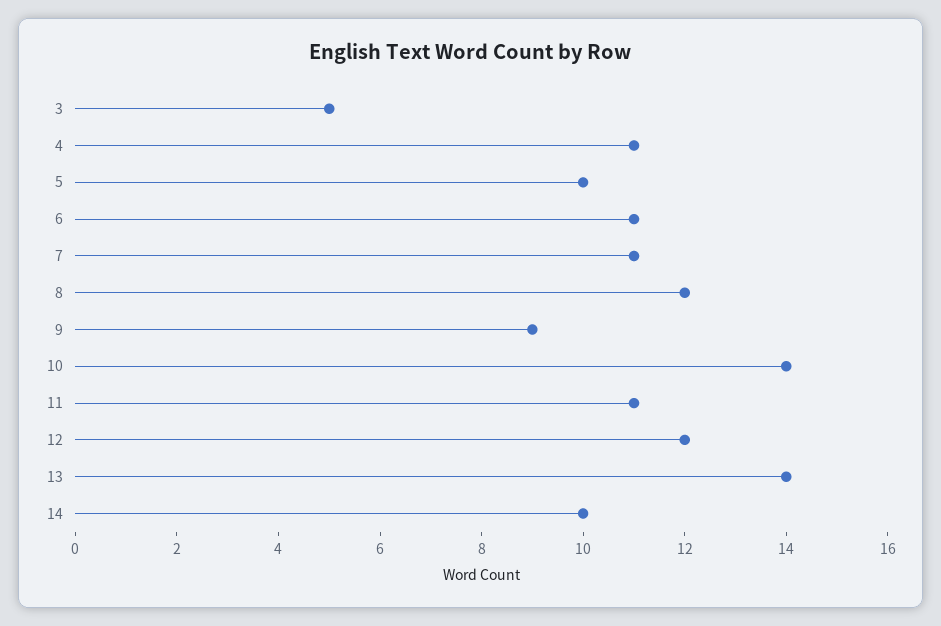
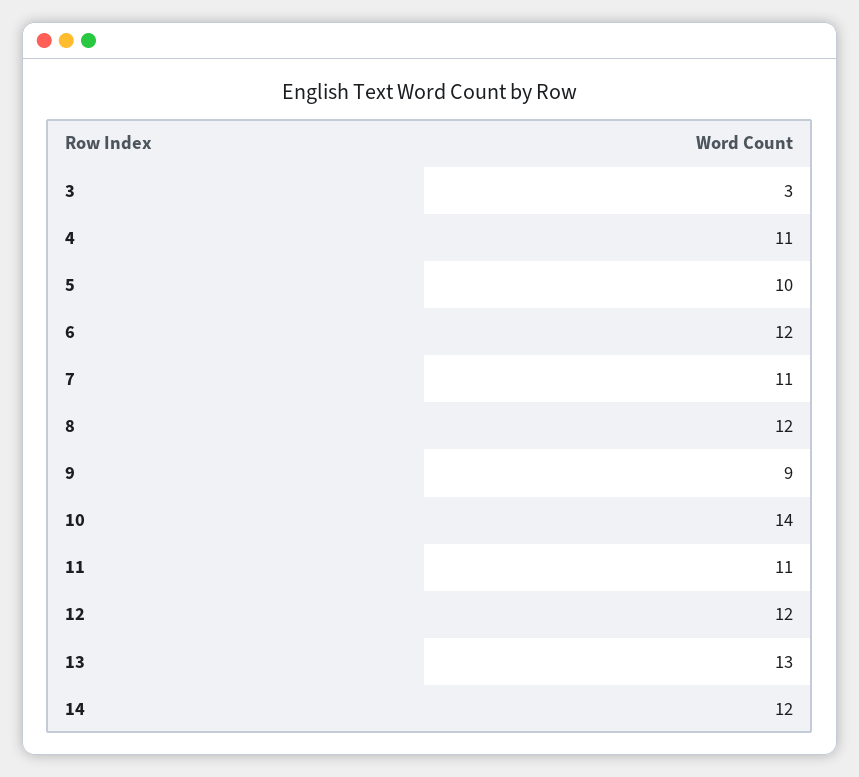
  {
-   "3": 5,
+   "3": 3,
    "4": 11,
    "5": 10,
-   "6": 11,
+   "6": 12,
    "7": 11,
    "8": 12,
    "9": 9,
    "10": 14,
    "11": 11,
    "12": 12,
-   "13": 14,
+   "13": 13,
-   "14": 10
+   "14": 12
  }

